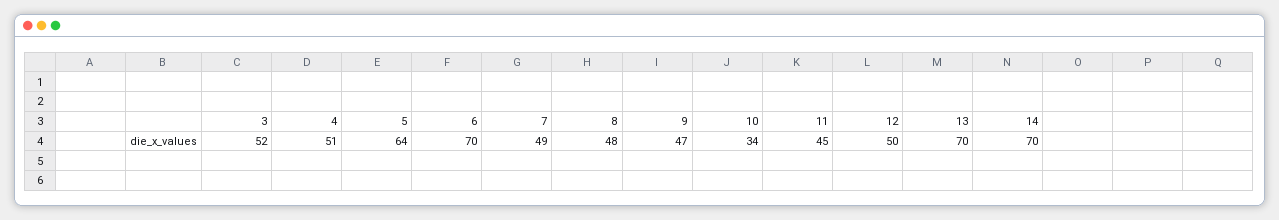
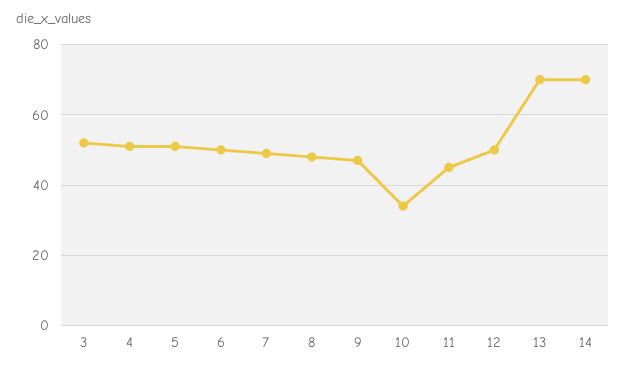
  {
    "3": 52,
    "4": 51,
-   "5": 64,
+   "5": 50,
-   "6": 70,
+   "6": 50,
    "7": 49,
    "8": 48,
    "9": 47,
    "10": 34,
    "11": 45,
    "12": 50,
    "13": 70,
    "14": 70
  }

